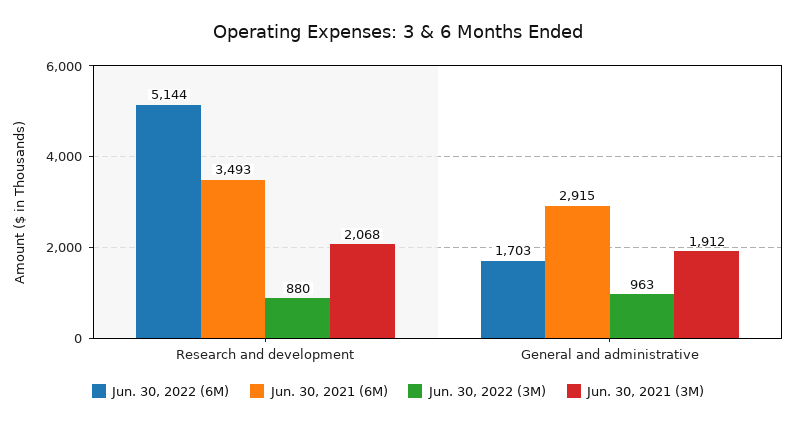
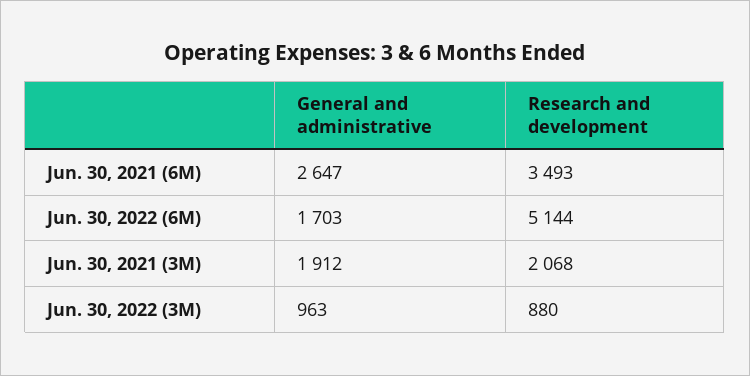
  {
    "Jun. 30, 2022 (6M)": {
      "Research and development": 5144,
      "General and administrative": 1703
    },
    "Jun. 30, 2021 (6M)": {
      "Research and development": 3493,
-     "General and administrative": 2915
+     "General and administrative": 2647
    },
    "Jun. 30, 2022 (3M)": {
      "Research and development": 880,
      "General and administrative": 963
    },
    "Jun. 30, 2021 (3M)": {
      "Research and development": 2068,
      "General and administrative": 1912
    }
  }

